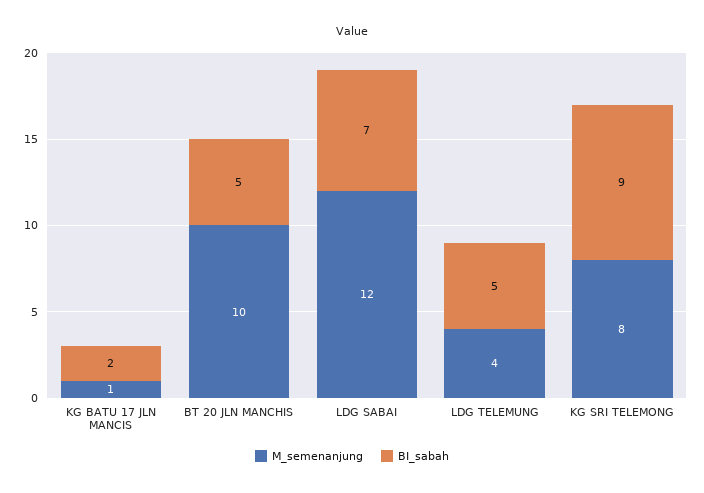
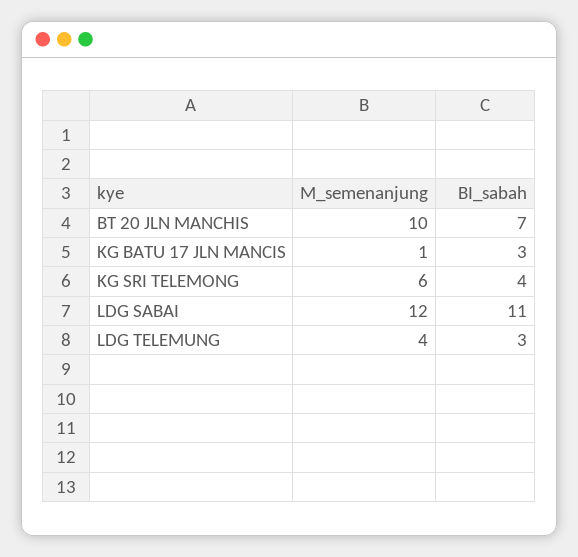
  {
    "M_semenanjung": {
      "KG BATU 17 JLN MANCIS": 1,
      "BT 20 JLN MANCHIS": 10,
      "LDG SABAI": 12,
      "LDG TELEMUNG": 4,
-     "KG SRI TELEMONG": 8
+     "KG SRI TELEMONG": 6
    },
    "BI_sabah": {
-     "KG BATU 17 JLN MANCIS": 2,
+     "KG BATU 17 JLN MANCIS": 3,
-     "BT 20 JLN MANCHIS": 5,
+     "BT 20 JLN MANCHIS": 7,
-     "LDG SABAI": 7,
+     "LDG SABAI": 11,
-     "LDG TELEMUNG": 5,
+     "LDG TELEMUNG": 3,
-     "KG SRI TELEMONG": 9
+     "KG SRI TELEMONG": 4
    }
  }

